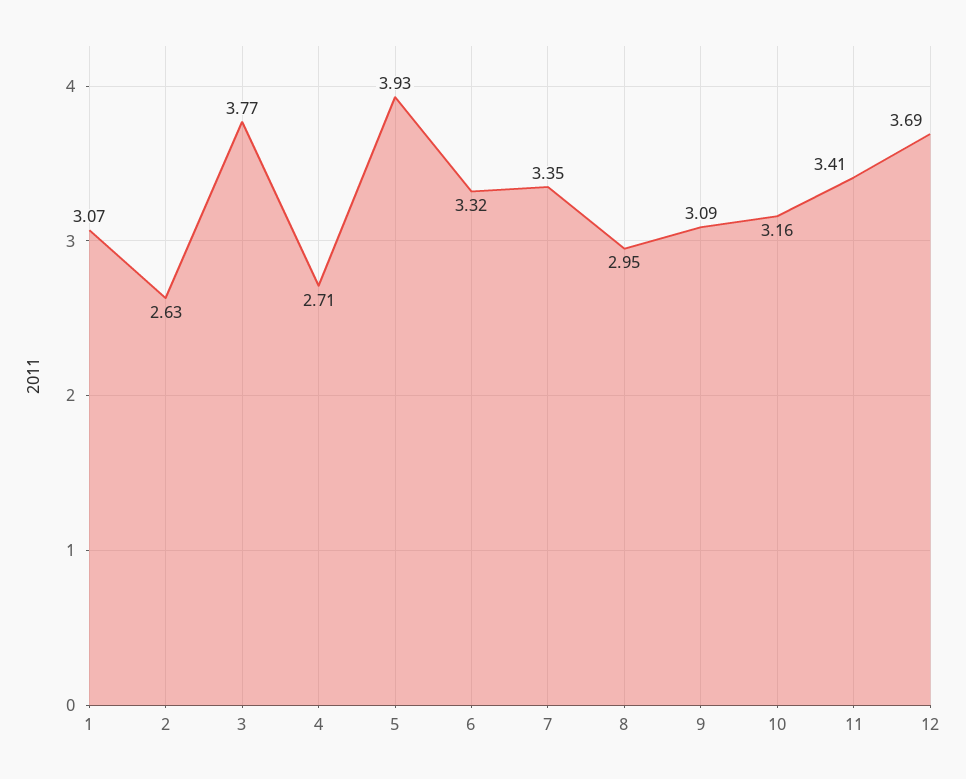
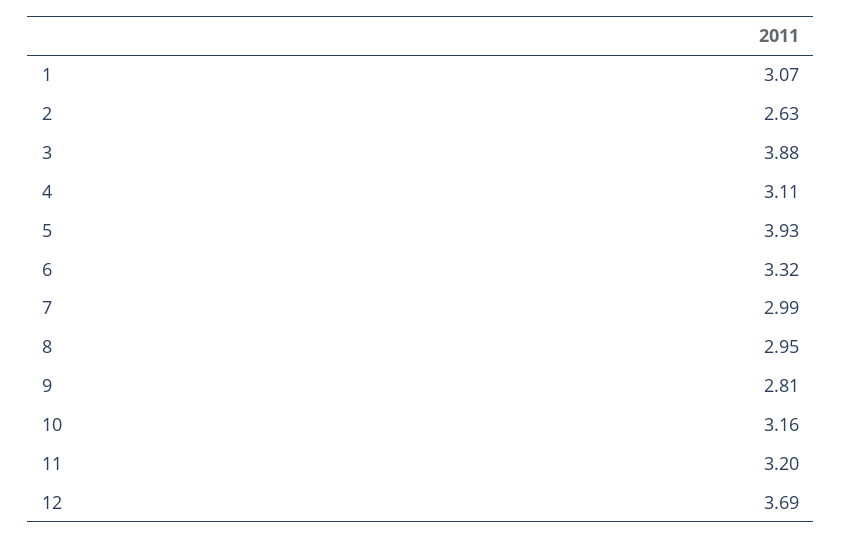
  {
    "1": 3.07,
    "2": 2.63,
-   "3": 3.77,
+   "3": 3.88,
-   "4": 2.71,
+   "4": 3.11,
    "5": 3.93,
    "6": 3.32,
-   "7": 3.35,
+   "7": 2.99,
    "8": 2.95,
-   "9": 3.09,
+   "9": 2.81,
    "10": 3.16,
-   "11": 3.41,
+   "11": 3.2,
    "12": 3.69
  }

